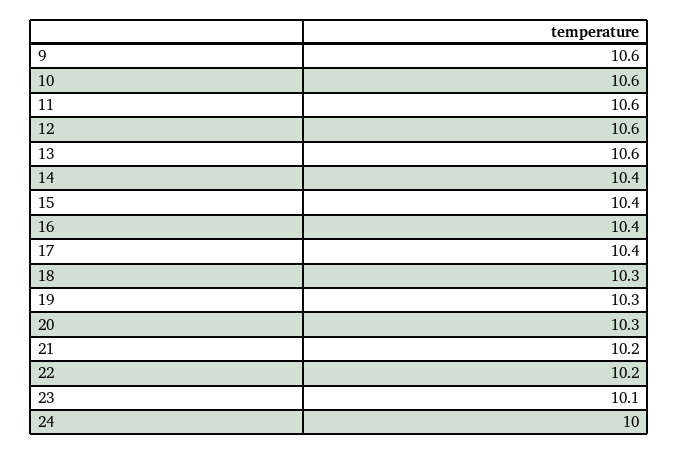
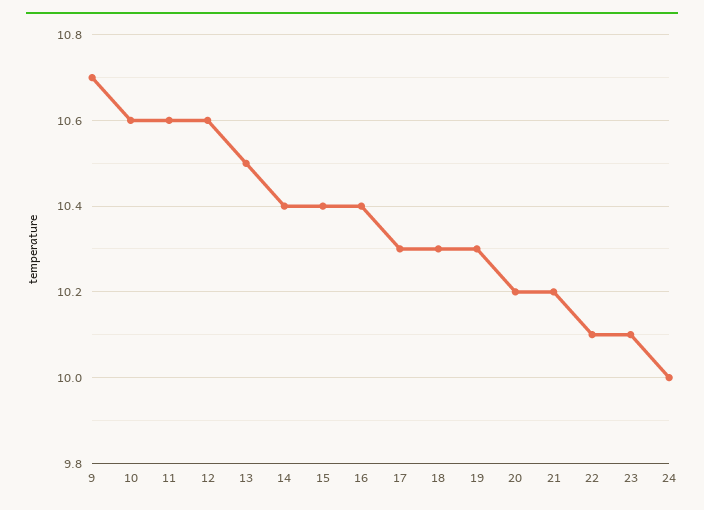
  {
-   "9": 10.6,
+   "9": 10.7,
    "10": 10.6,
    "11": 10.6,
    "12": 10.6,
-   "13": 10.6,
+   "13": 10.5,
    "14": 10.4,
    "15": 10.4,
    "16": 10.4,
-   "17": 10.4,
+   "17": 10.3,
    "18": 10.3,
    "19": 10.3,
-   "20": 10.3,
+   "20": 10.2,
    "21": 10.2,
-   "22": 10.2,
+   "22": 10.1,
    "23": 10.1,
    "24": 10
  }

